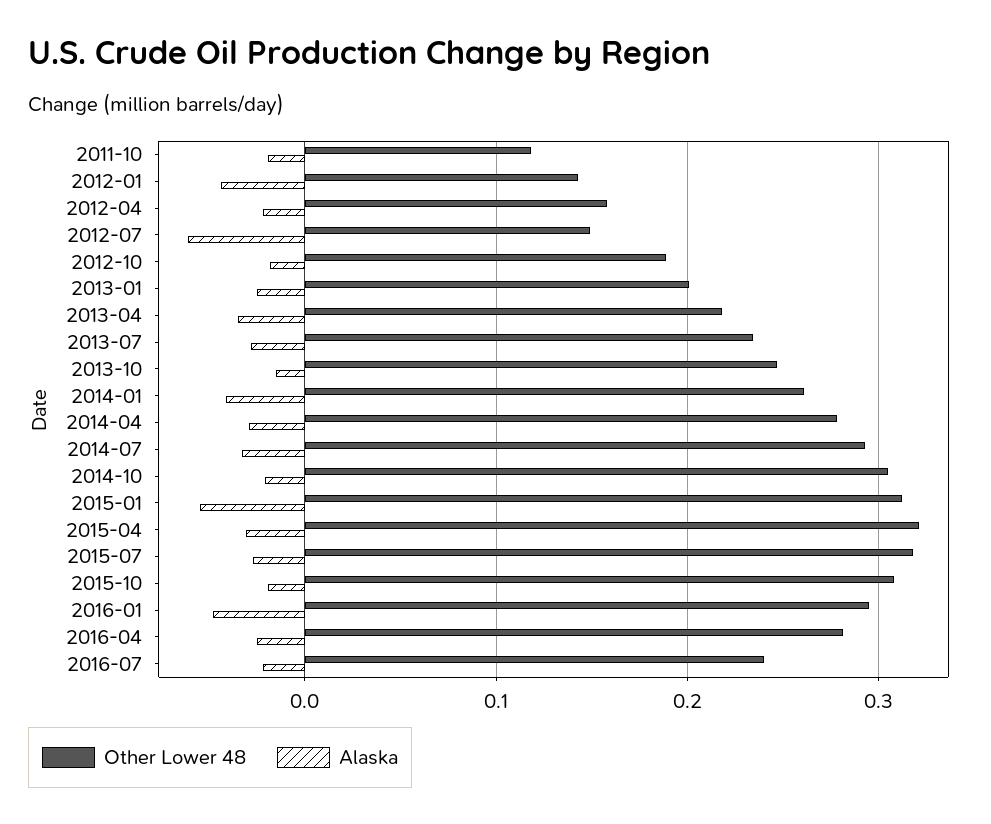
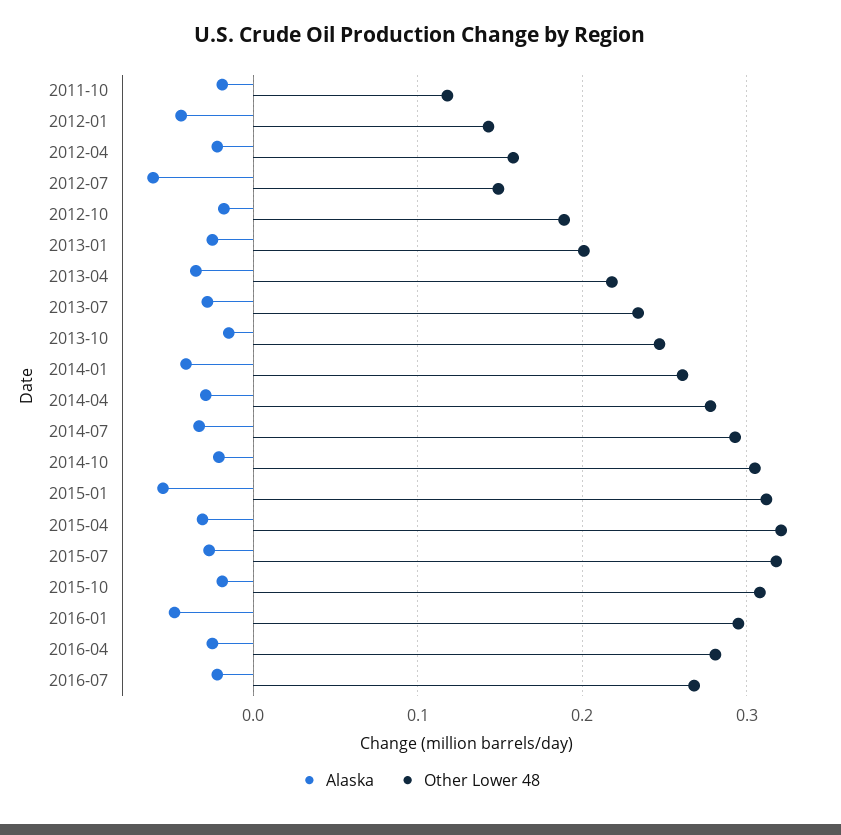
  {
    "Other Lower 48": {
      "2011-10": 0.12,
      "2012-01": 0.14,
      "2012-04": 0.16,
      "2012-07": 0.15,
      "2012-10": 0.19,
      "2013-01": 0.2,
      "2013-04": 0.22,
      "2013-07": 0.23,
      "2013-10": 0.25,
      "2014-01": 0.26,
      "2014-04": 0.28,
      "2014-07": 0.29,
      "2014-10": 0.31,
      "2015-01": 0.31,
      "2015-04": 0.32,
      "2015-07": 0.32,
      "2015-10": 0.31,
      "2016-01": 0.3,
      "2016-04": 0.28,
-     "2016-07": 0.24
+     "2016-07": 0.27
    },
    "Alaska": {
      "2011-10": -0.02,
      "2012-01": -0.04,
      "2012-04": -0.02,
      "2012-07": -0.06,
      "2012-10": -0.02,
      "2013-01": -0.03,
      "2013-04": -0.04,
      "2013-07": -0.03,
      "2013-10": -0.02,
      "2014-01": -0.04,
      "2014-04": -0.03,
      "2014-07": -0.03,
      "2014-10": -0.02,
      "2015-01": -0.06,
      "2015-04": -0.03,
      "2015-07": -0.03,
      "2015-10": -0.02,
      "2016-01": -0.05,
      "2016-04": -0.03,
      "2016-07": -0.02
    }
  }

